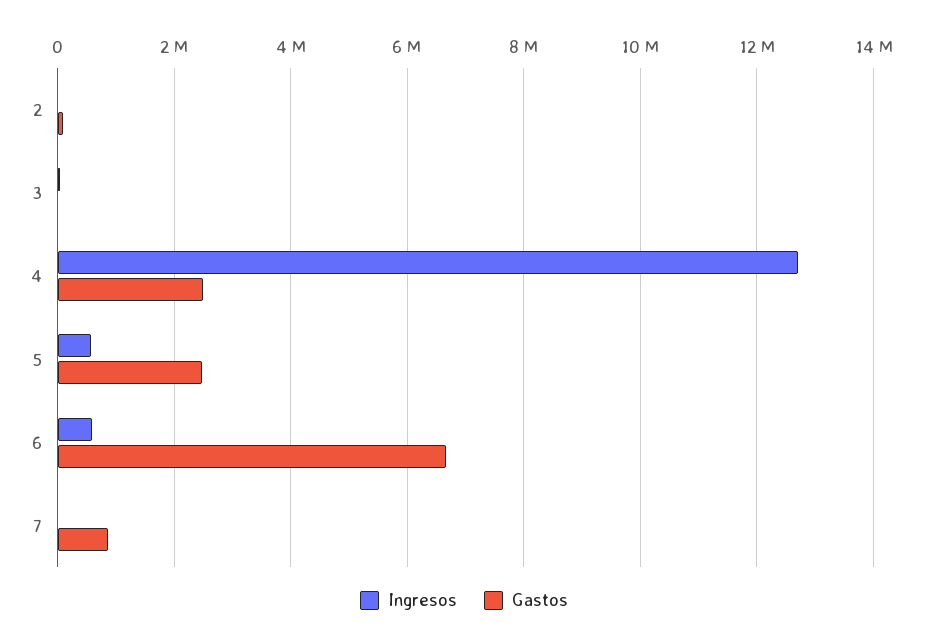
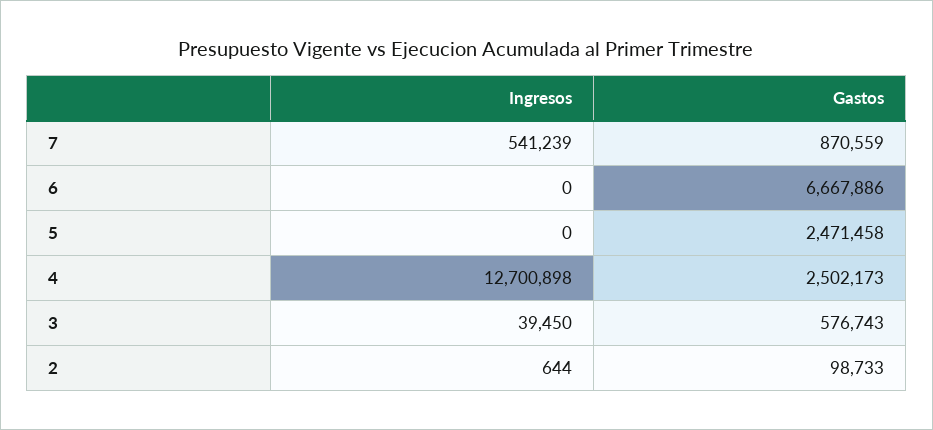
  {
    "Ingresos": {
      "2": 644,
      "3": 39450,
      "4": 12700898,
-     "5": 600000,
+     "5": 0,
-     "6": 600000,
+     "6": 0,
-     "7": 0
+     "7": 541239
    },
    "Gastos": {
      "2": 98733,
-     "3": 0,
+     "3": 576743,
      "4": 2502173,
      "5": 2471458,
      "6": 6667886,
      "7": 870559
    }
  }

